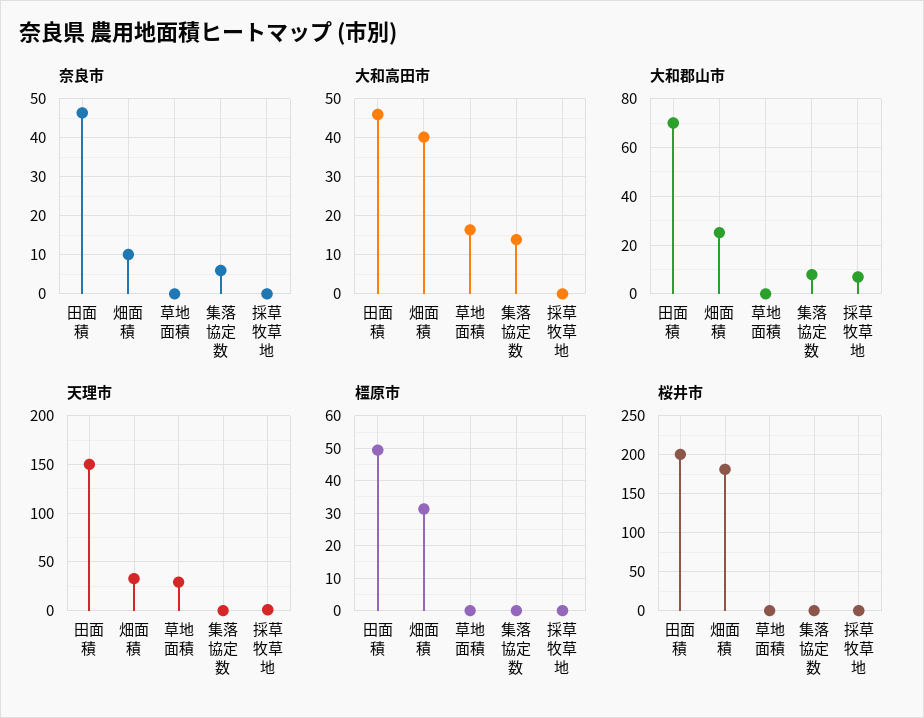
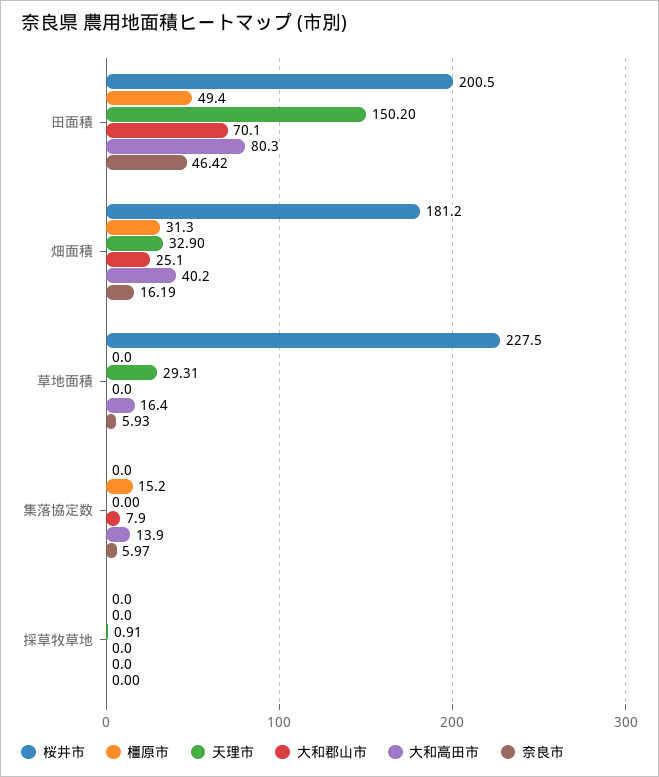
  {
    "奈良市": {
      "田面積": 46.42,
-     "畑面積": 10,
+     "畑面積": 16.19,
-     "草地面積": 0,
+     "草地面積": 5.93,
      "集落協定数": 5.97,
      "採草牧草地": 0
    },
    "大和高田市": {
-     "田面積": 46,
+     "田面積": 80.3,
      "畑面積": 40.2,
      "草地面積": 16.4,
      "集落協定数": 13.9,
      "採草牧草地": 0
    },
    "大和郡山市": {
      "田面積": 70.1,
      "畑面積": 25.1,
      "草地面積": 0,
      "集落協定数": 7.9,
-     "採草牧草地": 7.5
+     "採草牧草地": 0
    },
    "天理市": {
      "田面積": 150.2,
      "畑面積": 32.9,
      "草地面積": 29.31,
      "集落協定数": 0,
      "採草牧草地": 0.91
    },
    "橿原市": {
      "田面積": 49.4,
      "畑面積": 31.3,
      "草地面積": 0,
-     "集落協定数": 0,
+     "集落協定数": 15.2,
      "採草牧草地": 0
    },
    "桜井市": {
      "田面積": 200.5,
      "畑面積": 181.2,
-     "草地面積": 0,
+     "草地面積": 227.5,
      "集落協定数": 0,
      "採草牧草地": 0
    }
  }

